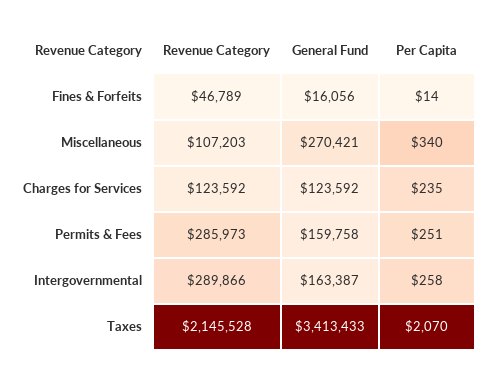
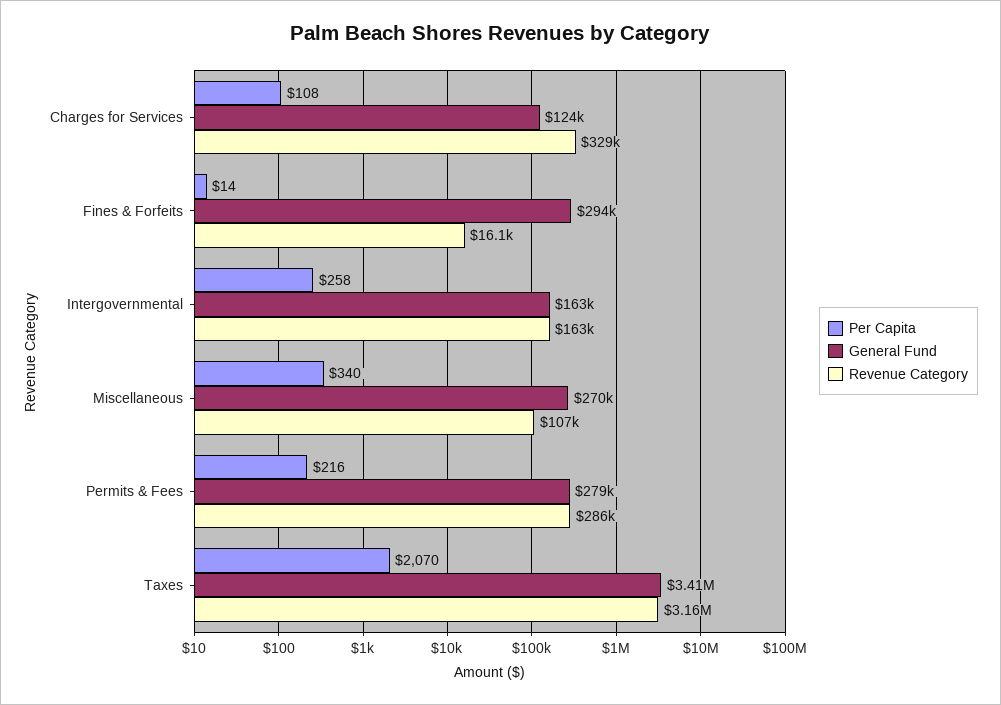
  {
    "Revenue Category": {
-     "Fines & Forfeits": 46789,
+     "Fines & Forfeits": 16100,
      "Miscellaneous": 107203,
-     "Charges for Services": 123592,
+     "Charges for Services": 329000,
      "Permits & Fees": 285973,
-     "Intergovernmental": 289866,
+     "Intergovernmental": 163000,
-     "Taxes": 2145528
+     "Taxes": 3160000
    },
    "General Fund": {
-     "Fines & Forfeits": 16056,
+     "Fines & Forfeits": 294000,
      "Miscellaneous": 270421,
      "Charges for Services": 123592,
-     "Permits & Fees": 159758,
+     "Permits & Fees": 279000,
      "Intergovernmental": 163387,
      "Taxes": 3413433
    },
    "Per Capita": {
      "Fines & Forfeits": 14,
      "Miscellaneous": 340,
-     "Charges for Services": 235,
+     "Charges for Services": 108,
-     "Permits & Fees": 251,
+     "Permits & Fees": 216,
      "Intergovernmental": 258,
      "Taxes": 2070
    }
  }

